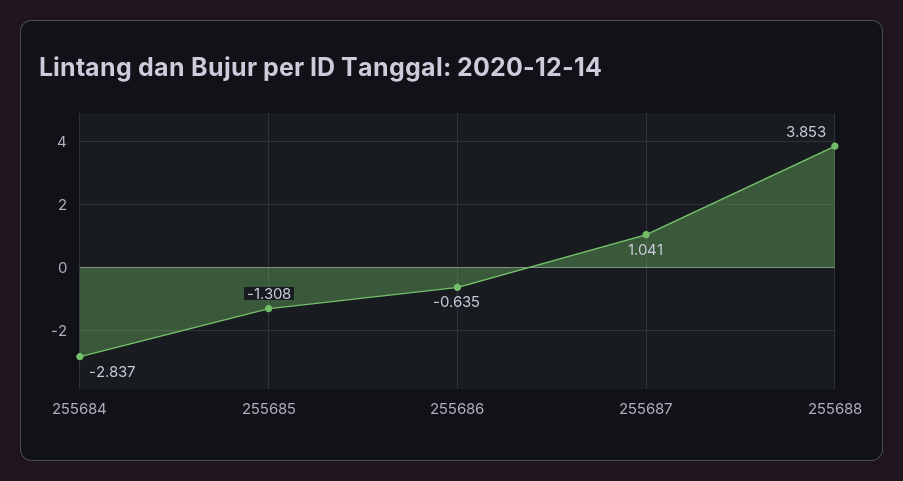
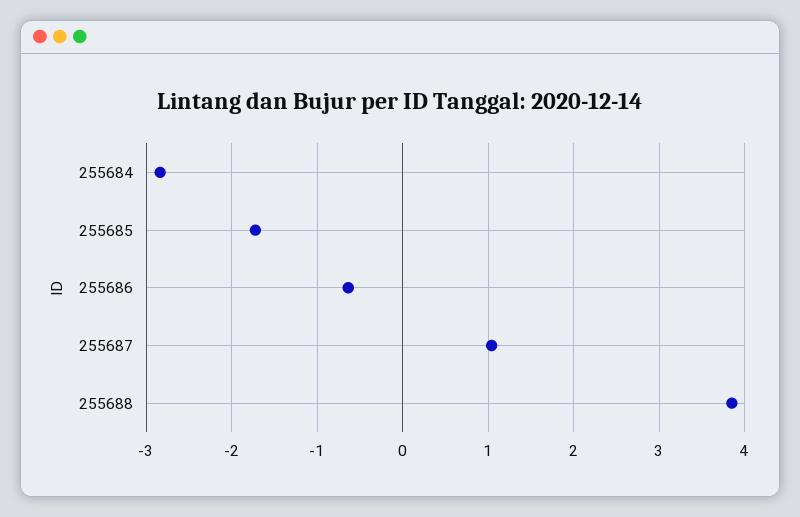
  {
    "255684": -2.837,
-   "255685": -1.308,
+   "255685": -1.7,
    "255686": -0.635,
    "255687": 1.041,
    "255688": 3.853
  }

